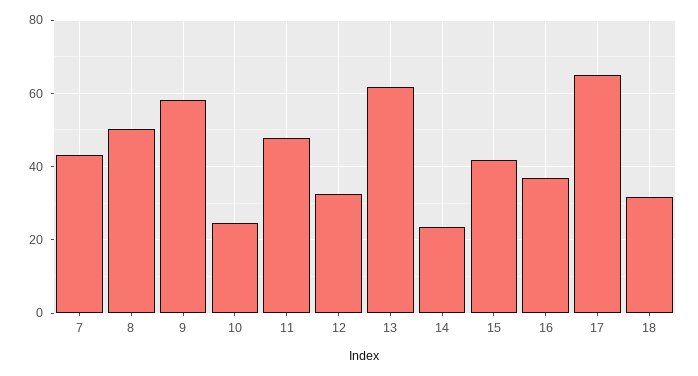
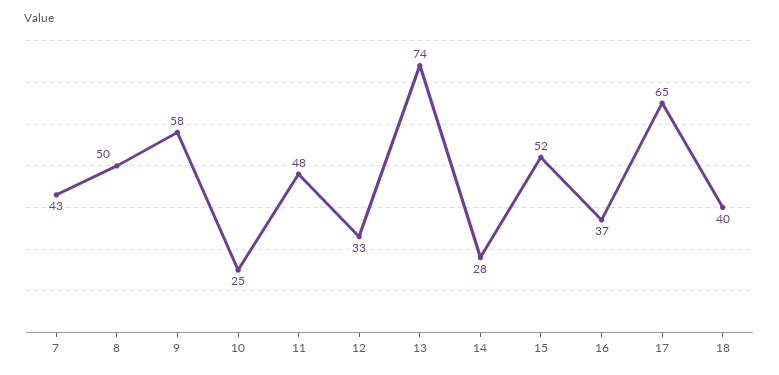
  {
    "7": 43,
    "8": 50,
    "9": 58,
    "10": 25,
    "11": 48,
    "12": 33,
-   "13": 62,
+   "13": 74,
-   "14": 24,
+   "14": 28,
-   "15": 42,
+   "15": 52,
    "16": 37,
    "17": 65,
-   "18": 32
+   "18": 40
  }

